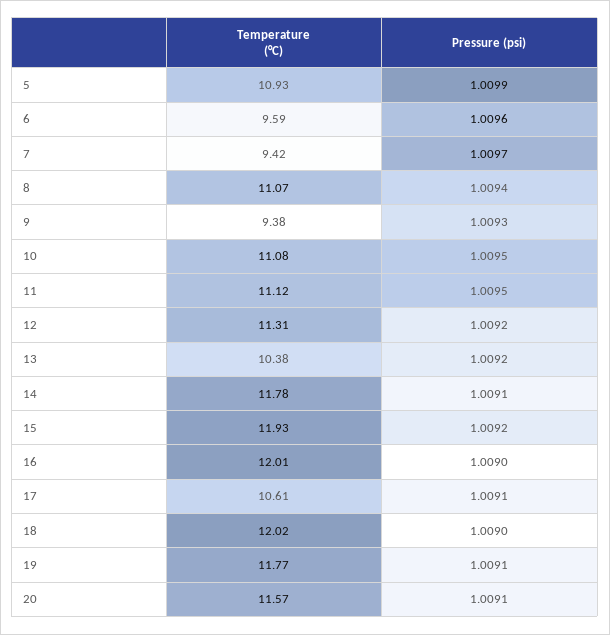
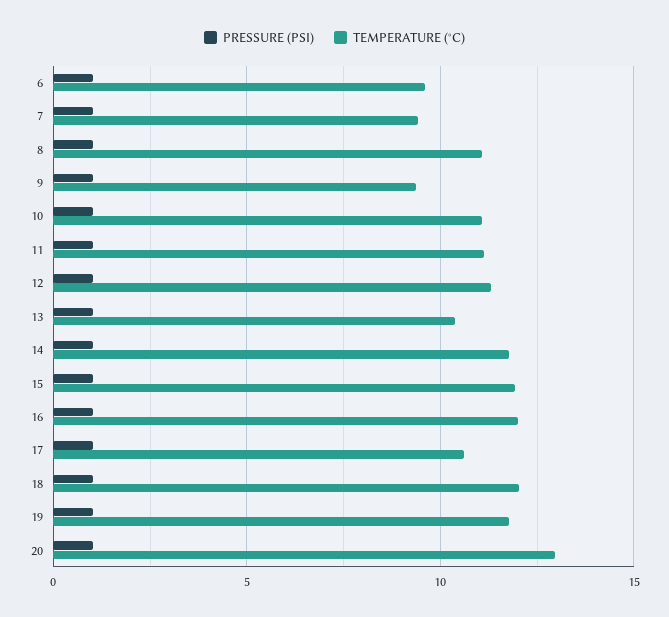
  {
    "Temperature (°C)": {
-     "5": 10.93,
      "6": 9.59,
      "7": 9.42,
      "8": 11.07,
      "9": 9.38,
      "10": 11.08,
      "11": 11.12,
      "12": 11.31,
      "13": 10.38,
      "14": 11.78,
      "15": 11.93,
      "16": 12.01,
      "17": 10.61,
      "18": 12.02,
      "19": 11.77,
-     "20": 11.57
+     "20": 13
    },
    "Pressure (psi)": {
-     "5": 1.0099,
      "6": 1.0096,
      "7": 1.0097,
      "8": 1.0094,
      "9": 1.0093,
      "10": 1.0095,
      "11": 1.0095,
      "12": 1.0092,
      "13": 1.0092,
      "14": 1.0091,
      "15": 1.0092,
      "16": 1.009,
      "17": 1.0091,
      "18": 1.009,
      "19": 1.0091,
      "20": 1.0091
    }
  }

